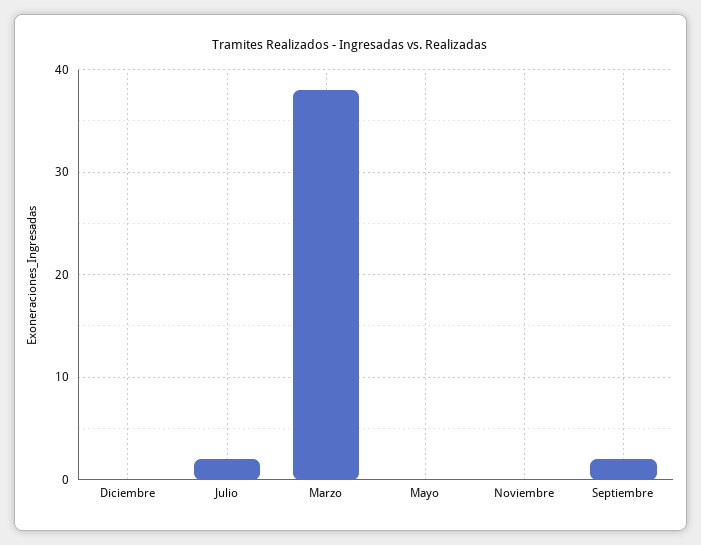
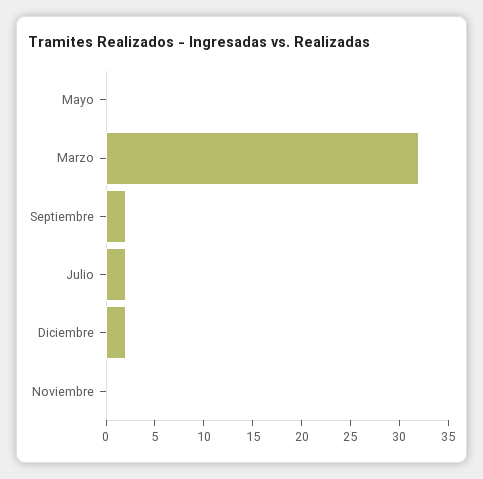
  {
-   "Diciembre": 0,
+   "Diciembre": 2,
    "Julio": 2,
-   "Marzo": 38,
+   "Marzo": 32,
    "Mayo": 0,
    "Noviembre": 0,
    "Septiembre": 2
  }

